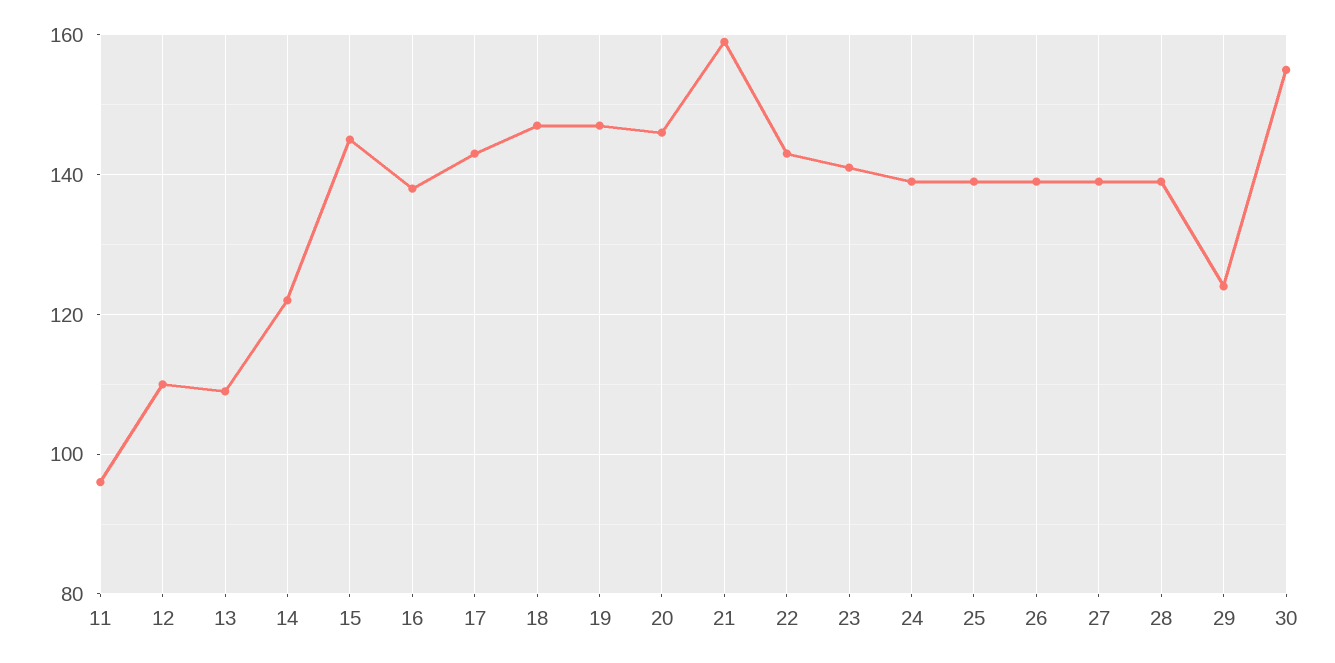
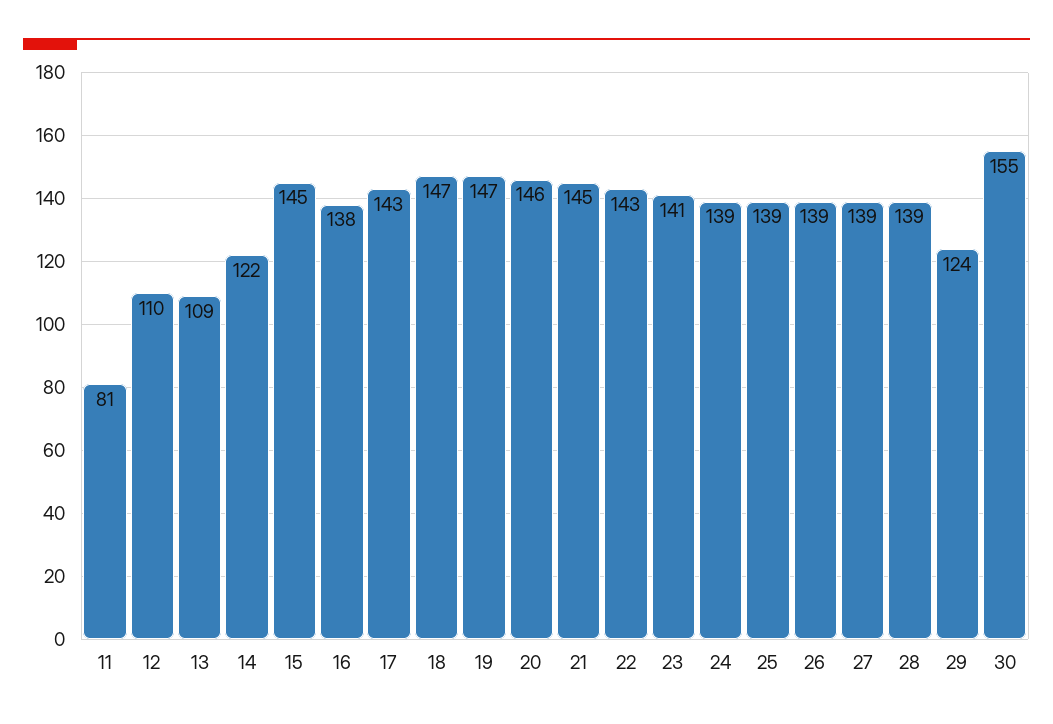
  {
-   "11": 95,
+   "11": 81,
    "12": 110,
    "13": 109,
    "14": 122,
    "15": 145,
    "16": 138,
    "17": 143,
    "18": 147,
    "19": 147,
    "20": 146,
-   "21": 160,
+   "21": 145,
    "22": 143,
    "23": 141,
    "24": 139,
    "25": 139,
    "26": 139,
    "27": 139,
    "28": 139,
    "29": 124,
    "30": 155
  }

